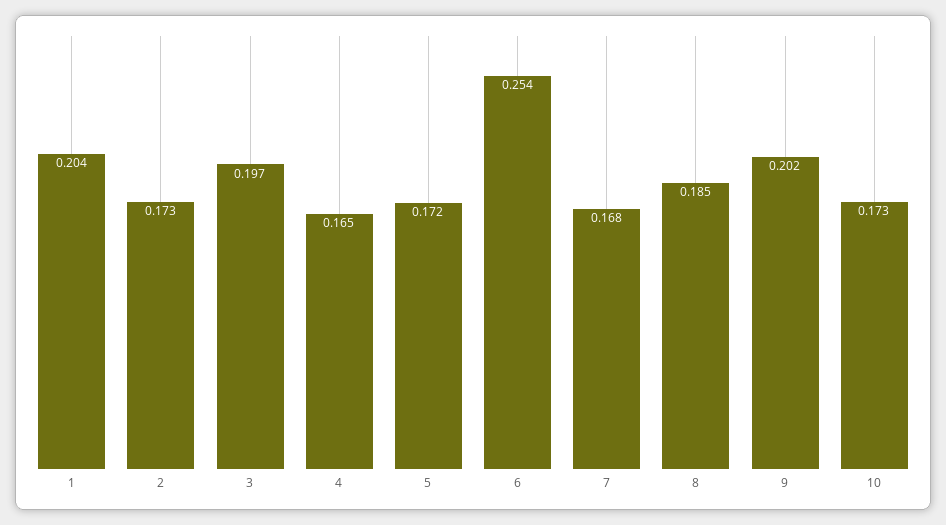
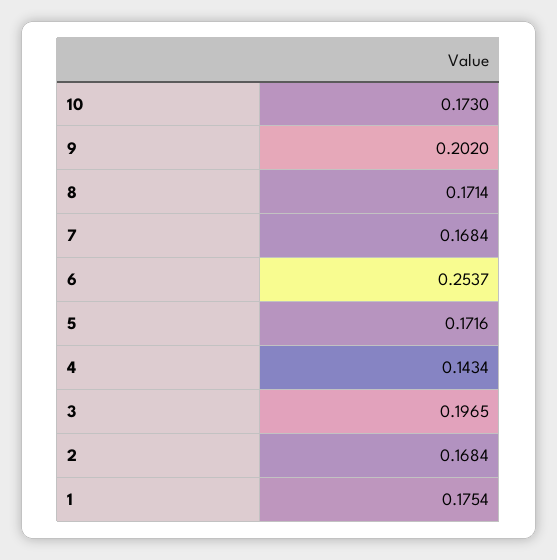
  {
-   "1": 0.204,
+   "1": 0.1754,
-   "2": 0.173,
+   "2": 0.1684,
    "3": 0.1965,
-   "4": 0.165,
+   "4": 0.1434,
    "5": 0.1716,
    "6": 0.2537,
    "7": 0.1684,
-   "8": 0.185,
+   "8": 0.1714,
    "9": 0.202,
    "10": 0.173
  }

